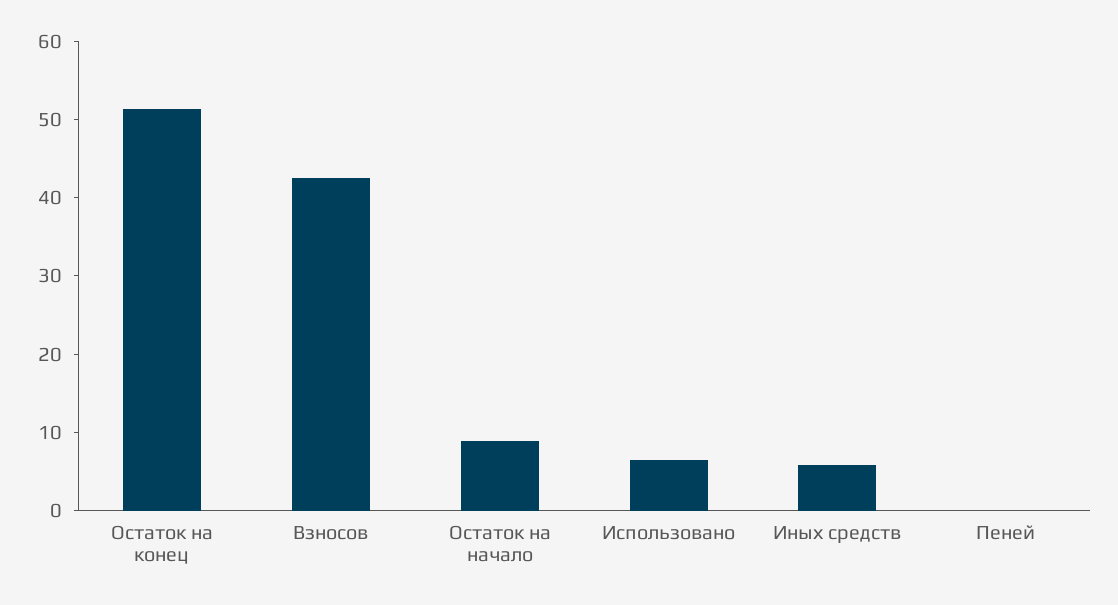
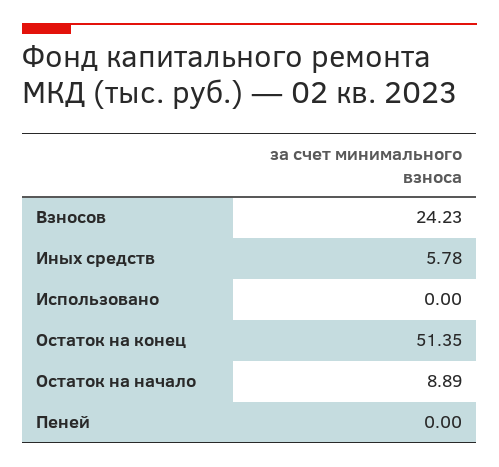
  {
    "Остаток на конец": 51.35,
-   "Взносов": 42,
+   "Взносов": 24.23,
    "Остаток на начало": 8.89,
-   "Использовано": 6,
+   "Использовано": 0,
    "Иных средств": 5.78,
    "Пеней": 0
  }

